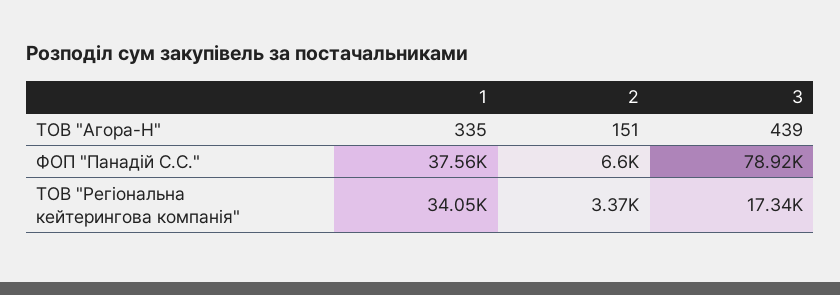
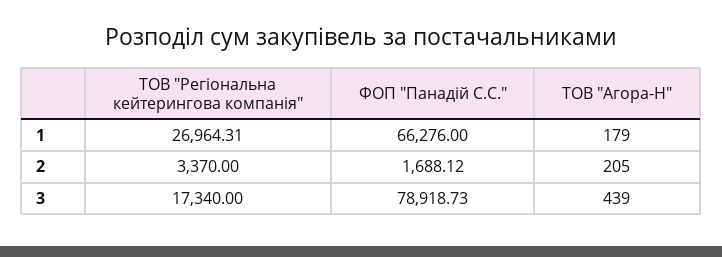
  {
    "1": {
-     "ТОВ \"Агора-Н\"": 335,
+     "ТОВ \"Агора-Н\"": 179,
-     "ФОП \"Панадій С.С.\"": 37560,
+     "ФОП \"Панадій С.С.\"": 66276,
-     "ТОВ \"Регіональна кейтерингова компанія\"": 34050
+     "ТОВ \"Регіональна кейтерингова компанія\"": 26964.31
    },
    "2": {
-     "ТОВ \"Агора-Н\"": 151,
+     "ТОВ \"Агора-Н\"": 205,
-     "ФОП \"Панадій С.С.\"": 6600,
+     "ФОП \"Панадій С.С.\"": 1688.12,
      "ТОВ \"Регіональна кейтерингова компанія\"": 3370
    },
    "3": {
      "ТОВ \"Агора-Н\"": 439,
      "ФОП \"Панадій С.С.\"": 78918.73,
      "ТОВ \"Регіональна кейтерингова компанія\"": 17340
    }
  }

